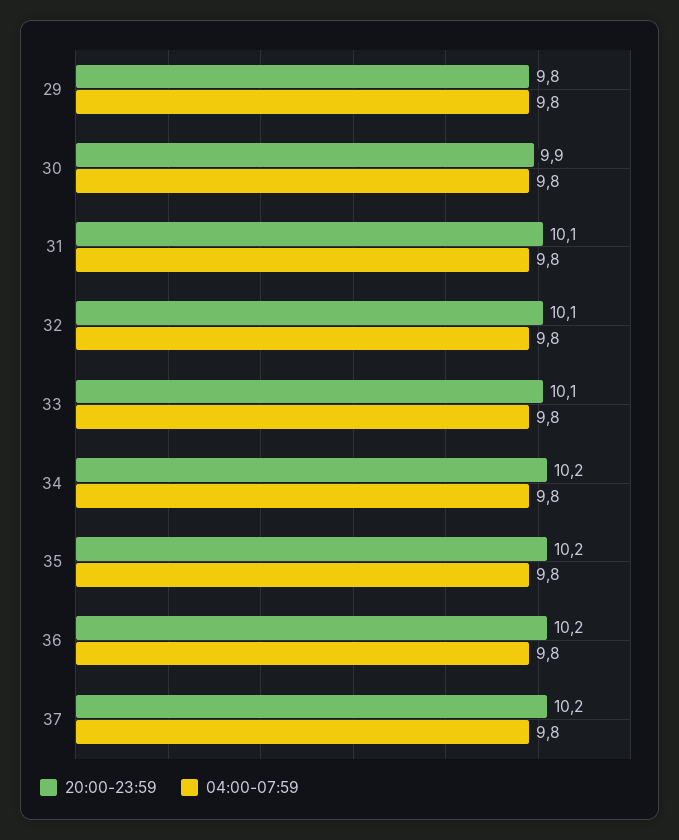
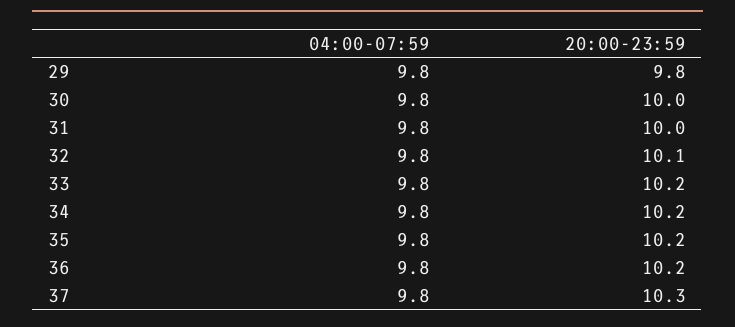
  {
    "20:00-23:59": {
      "29": 9.8,
-     "30": 9.9,
+     "30": 10,
-     "31": 10.1,
+     "31": 10,
      "32": 10.1,
-     "33": 10.1,
+     "33": 10.2,
      "34": 10.2,
      "35": 10.2,
      "36": 10.2,
-     "37": 10.2
+     "37": 10.3
    },
    "04:00-07:59": {
      "29": 9.8,
      "30": 9.8,
      "31": 9.8,
      "32": 9.8,
      "33": 9.8,
      "34": 9.8,
      "35": 9.8,
      "36": 9.8,
      "37": 9.8
    }
  }

